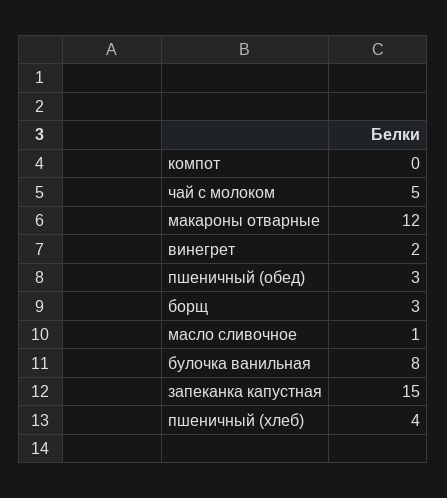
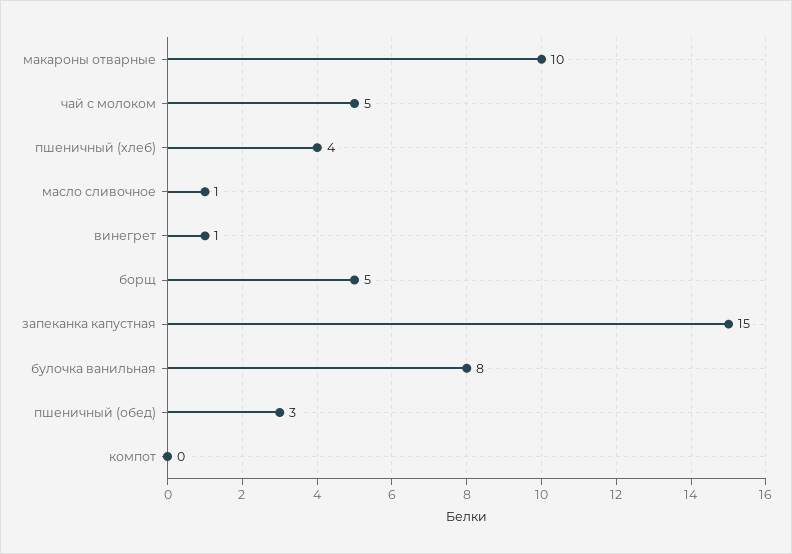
  {
    "компот": 0,
    "чай с молоком": 5,
-   "макароны отварные": 12,
+   "макароны отварные": 10,
-   "винегрет": 2,
+   "винегрет": 1,
    "пшеничный (обед)": 3,
-   "борщ": 3,
+   "борщ": 5,
    "масло сливочное": 1,
    "булочка ванильная": 8,
    "запеканка капустная": 15,
    "пшеничный (хлеб)": 4
  }

